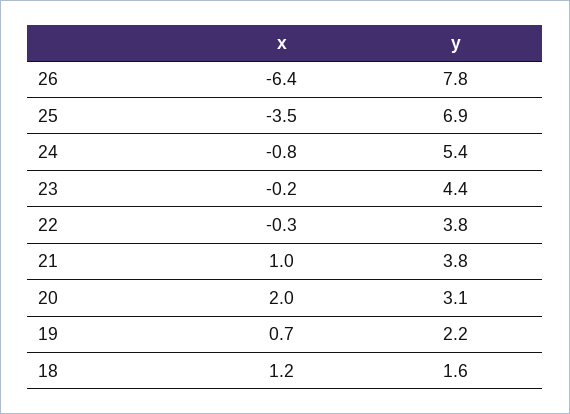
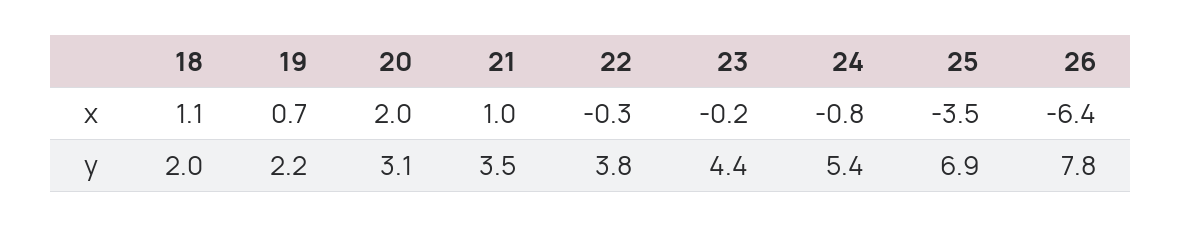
  {
    "x": {
      "26": -6.4,
      "25": -3.5,
      "24": -0.8,
      "23": -0.2,
      "22": -0.3,
      "21": 1,
      "20": 2,
      "19": 0.7,
-     "18": 1.2
+     "18": 1.1
    },
    "y": {
      "26": 7.8,
      "25": 6.9,
      "24": 5.4,
      "23": 4.4,
      "22": 3.8,
-     "21": 3.8,
+     "21": 3.5,
      "20": 3.1,
      "19": 2.2,
-     "18": 1.6
+     "18": 2
    }
  }

